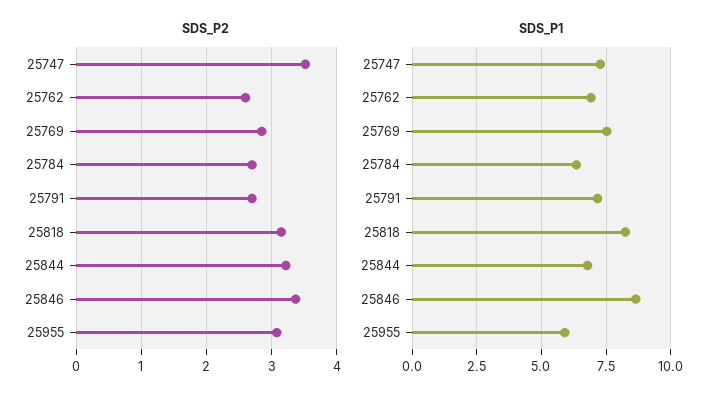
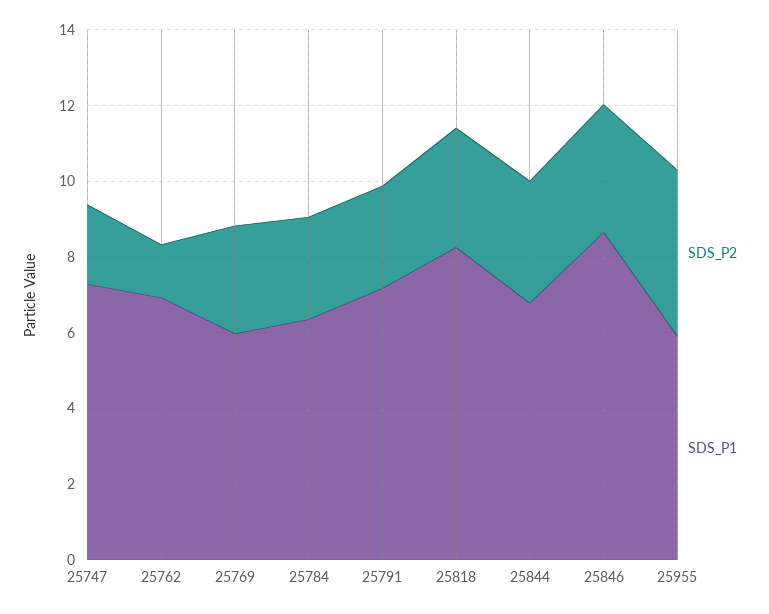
  {
    "SDS_P2": {
-     "25747": 3.5,
+     "25747": 2,
-     "25762": 2.6,
+     "25762": 1.5,
      "25769": 2.9,
      "25784": 2.7,
      "25791": 2.7,
      "25818": 3.2,
      "25844": 3.2,
      "25846": 3.4,
-     "25955": 3.1
+     "25955": 4.5
    },
    "SDS_P1": {
      "25747": 7.25,
      "25762": 7,
-     "25769": 7.5,
+     "25769": 6,
      "25784": 6.25,
      "25791": 7.25,
      "25818": 8.25,
      "25844": 6.75,
      "25846": 8.75,
      "25955": 6
    }
  }

